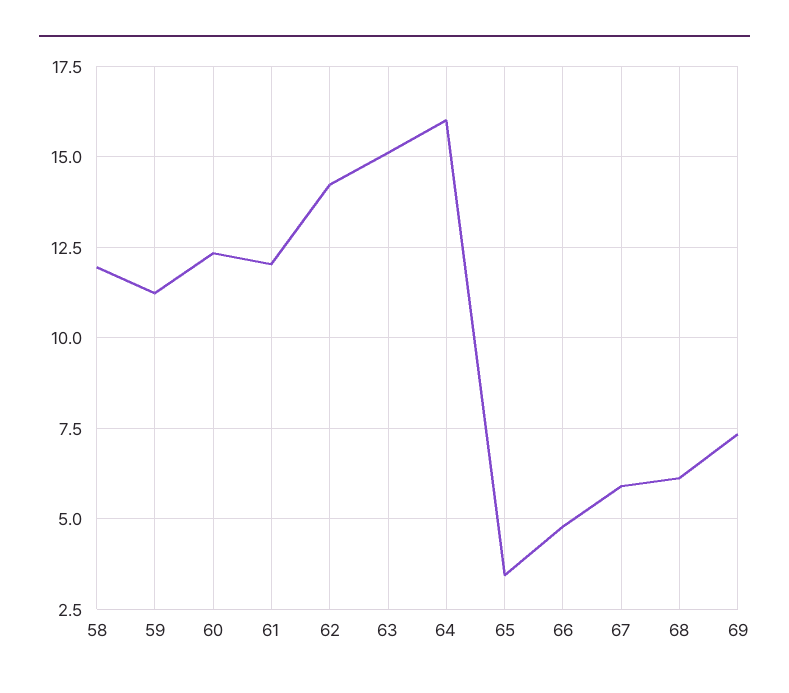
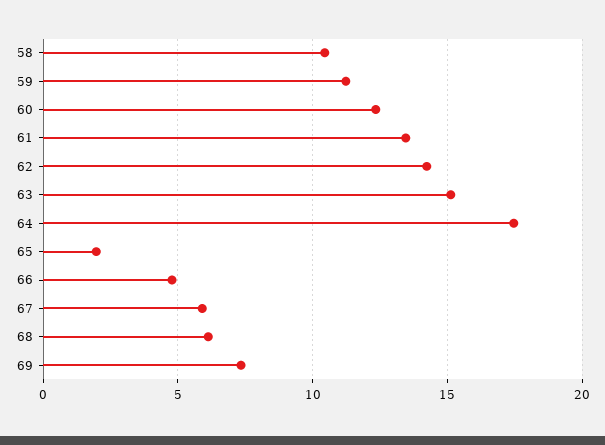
  {
-   "58": 12,
+   "58": 10.5,
    "59": 11.25,
    "60": 12.25,
-   "61": 12,
+   "61": 13.5,
    "62": 14.25,
    "63": 15,
-   "64": 16,
+   "64": 17.5,
-   "65": 3.5,
+   "65": 2,
    "66": 4.75,
    "67": 6,
    "68": 6,
    "69": 7.25
  }

